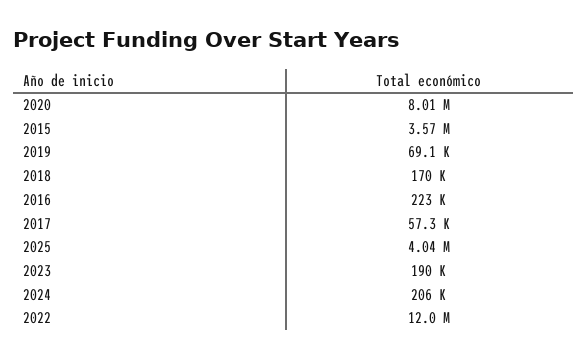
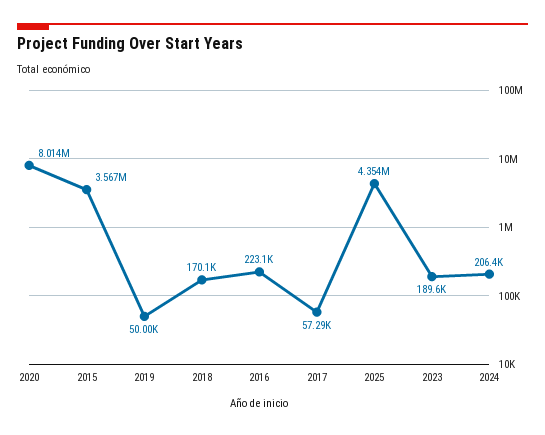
  {
    "2020": 8014000,
    "2015": 3567000,
-   "2019": 69100,
+   "2019": 50000,
    "2018": 170100,
    "2016": 223100,
    "2017": 57290,
-   "2025": 4040000,
+   "2025": 4354000,
    "2023": 189600,
-   "2024": 206400,
+   "2024": 206400
-   "2022": 12000000
  }

